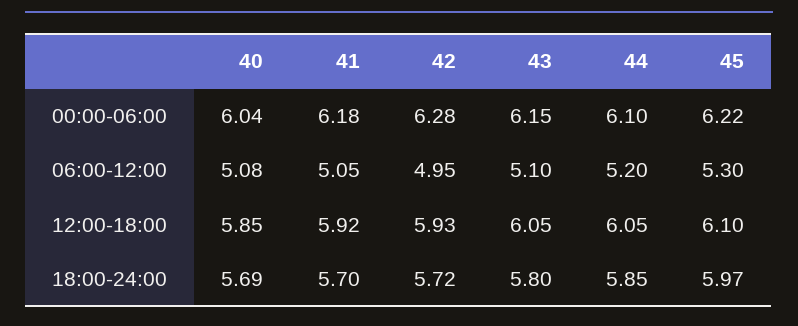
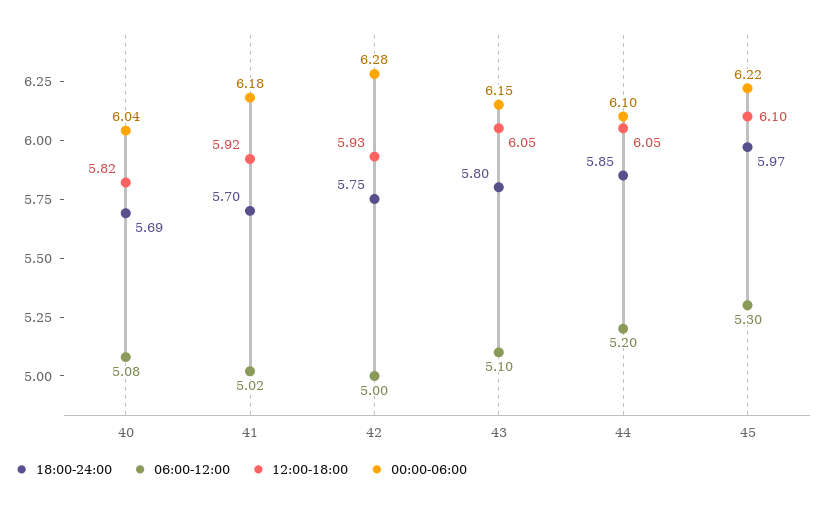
  {
    "00:00-06:00": {
      "40": 6.04,
      "41": 6.18,
      "42": 6.28,
      "43": 6.15,
      "44": 6.1,
      "45": 6.22
    },
    "06:00-12:00": {
      "40": 5.08,
-     "41": 5.05,
+     "41": 5.02,
-     "42": 4.95,
+     "42": 5,
      "43": 5.1,
      "44": 5.2,
      "45": 5.3
    },
    "12:00-18:00": {
-     "40": 5.85,
+     "40": 5.82,
      "41": 5.92,
      "42": 5.93,
      "43": 6.05,
      "44": 6.05,
      "45": 6.1
    },
    "18:00-24:00": {
      "40": 5.69,
      "41": 5.7,
-     "42": 5.72,
+     "42": 5.75,
      "43": 5.8,
      "44": 5.85,
      "45": 5.97
    }
  }

